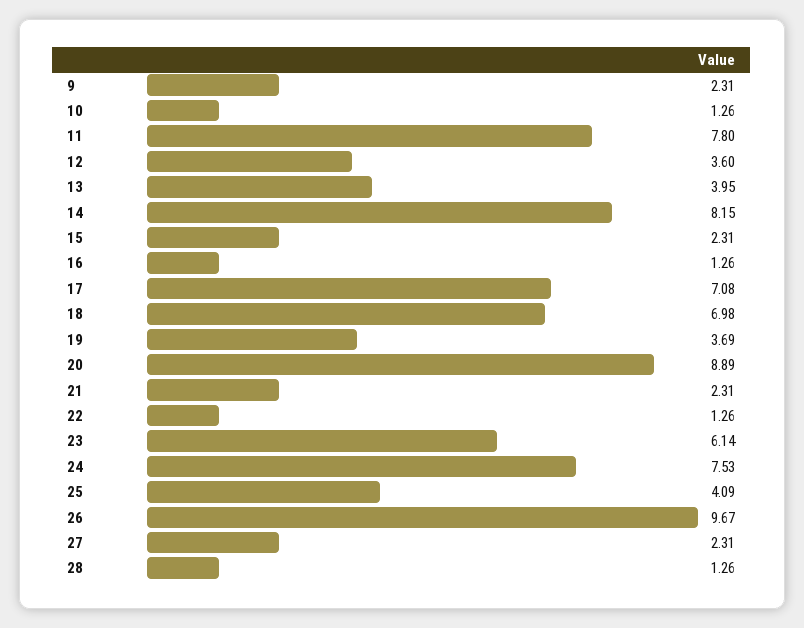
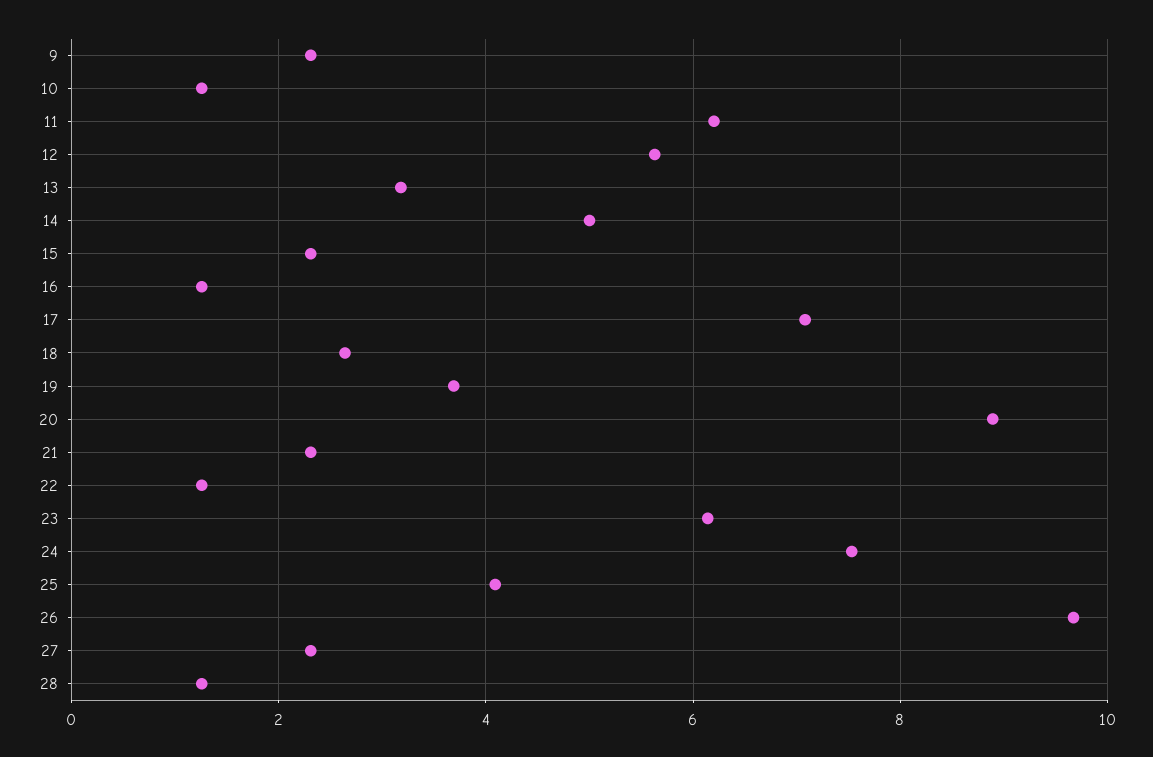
  {
    "9": 2.31,
    "10": 1.26,
-   "11": 7.8,
+   "11": 6.2,
-   "12": 3.6,
+   "12": 5.6,
-   "13": 3.95,
+   "13": 3.2,
-   "14": 8.15,
+   "14": 5,
    "15": 2.31,
    "16": 1.26,
    "17": 7.08,
-   "18": 6.98,
+   "18": 2.6,
    "19": 3.69,
    "20": 8.89,
    "21": 2.31,
    "22": 1.26,
    "23": 6.14,
    "24": 7.53,
    "25": 4.09,
    "26": 9.67,
    "27": 2.31,
    "28": 1.26
  }

